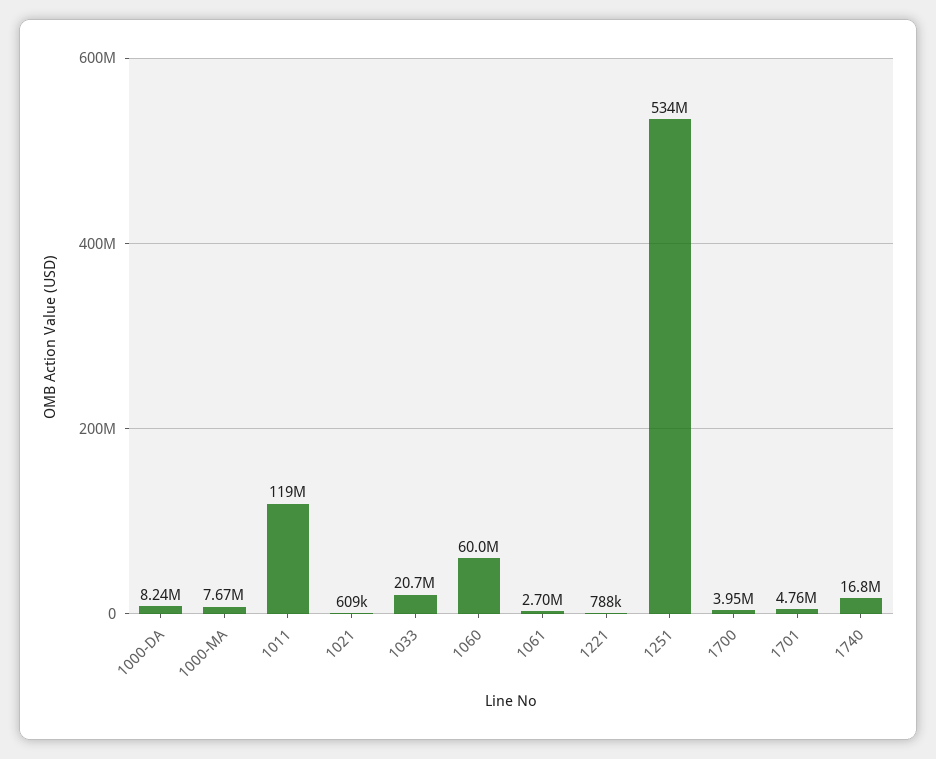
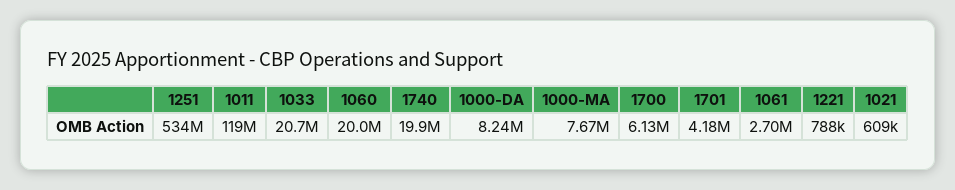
  {
    "1000-DA": 8240000,
    "1000-MA": 7670000,
    "1011": 119000000,
    "1021": 609000,
    "1033": 20700000,
-   "1060": 60000000,
+   "1060": 20000000,
    "1061": 2700000,
    "1221": 788000,
    "1251": 534000000,
-   "1700": 3950000,
+   "1700": 6130000,
-   "1701": 4760000,
+   "1701": 4180000,
-   "1740": 16800000
+   "1740": 19900000
  }

